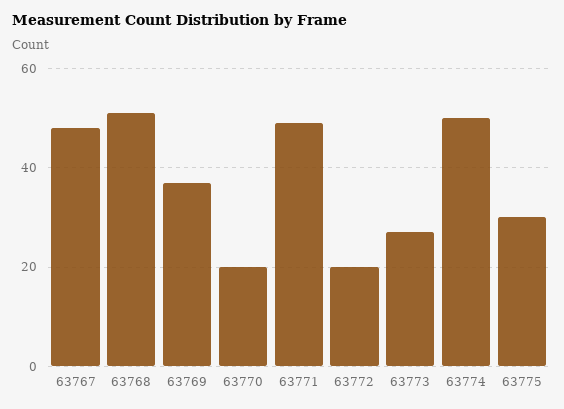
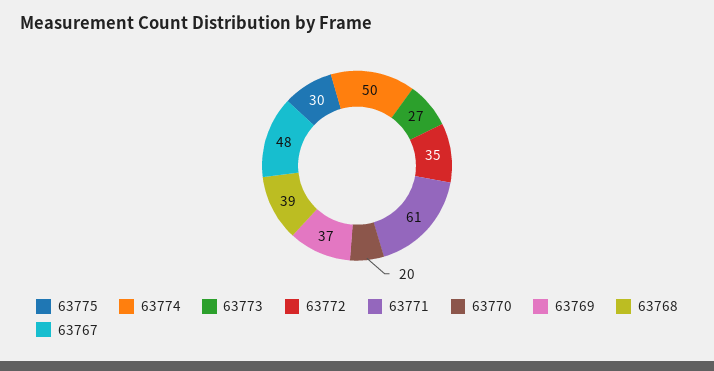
  {
    "63767": 48,
-   "63768": 50,
+   "63768": 39,
    "63769": 37,
    "63770": 20,
-   "63771": 50,
+   "63771": 61,
-   "63772": 20,
+   "63772": 35,
    "63773": 27,
    "63774": 50,
    "63775": 30
  }

